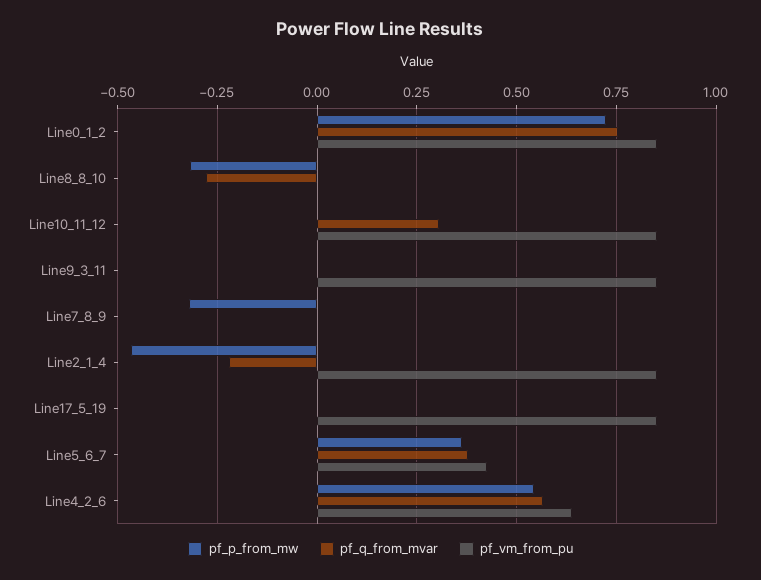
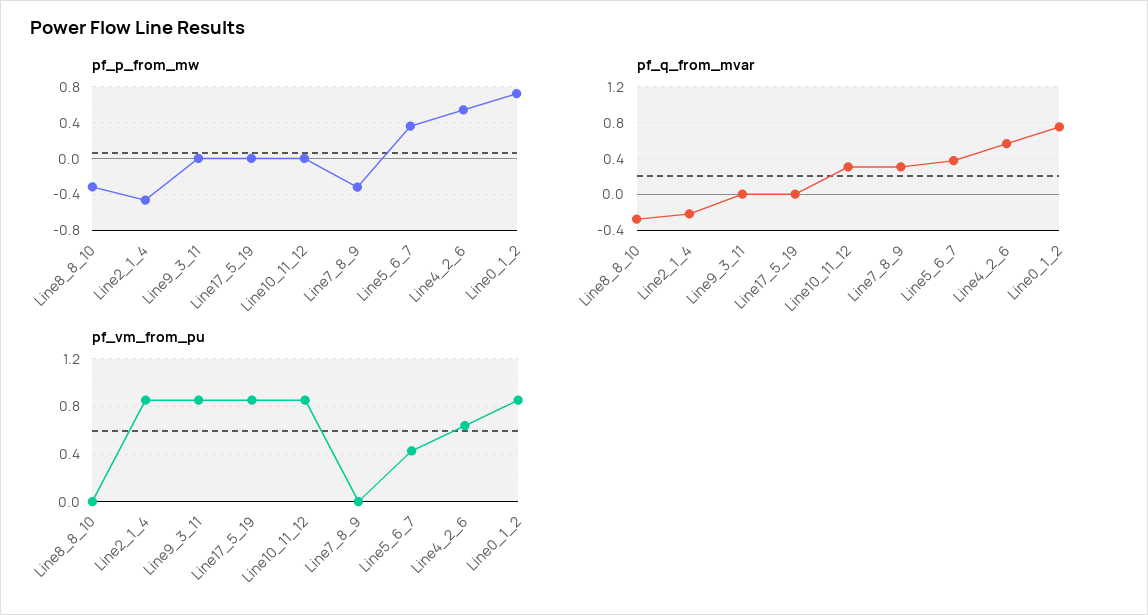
  {
    "pf_p_from_mw": {
      "Line0_1_2": 0.725,
      "Line8_8_10": -0.325,
      "Line10_11_12": 0,
      "Line9_3_11": 0,
      "Line7_8_9": -0.325,
      "Line2_1_4": -0.475,
      "Line17_5_19": 0,
      "Line5_6_7": 0.35,
      "Line4_2_6": 0.55
    },
    "pf_q_from_mvar": {
      "Line0_1_2": 0.75,
      "Line8_8_10": -0.275,
      "Line10_11_12": 0.3,
      "Line9_3_11": 0,
-     "Line7_8_9": 0,
+     "Line7_8_9": 0.3,
      "Line2_1_4": -0.225,
      "Line17_5_19": 0,
      "Line5_6_7": 0.375,
      "Line4_2_6": 0.575
    },
    "pf_vm_from_pu": {
      "Line0_1_2": 0.85,
      "Line8_8_10": 0,
      "Line10_11_12": 0.85,
      "Line9_3_11": 0.85,
      "Line7_8_9": 0,
      "Line2_1_4": 0.85,
      "Line17_5_19": 0.85,
      "Line5_6_7": 0.425,
      "Line4_2_6": 0.65
    }
  }

